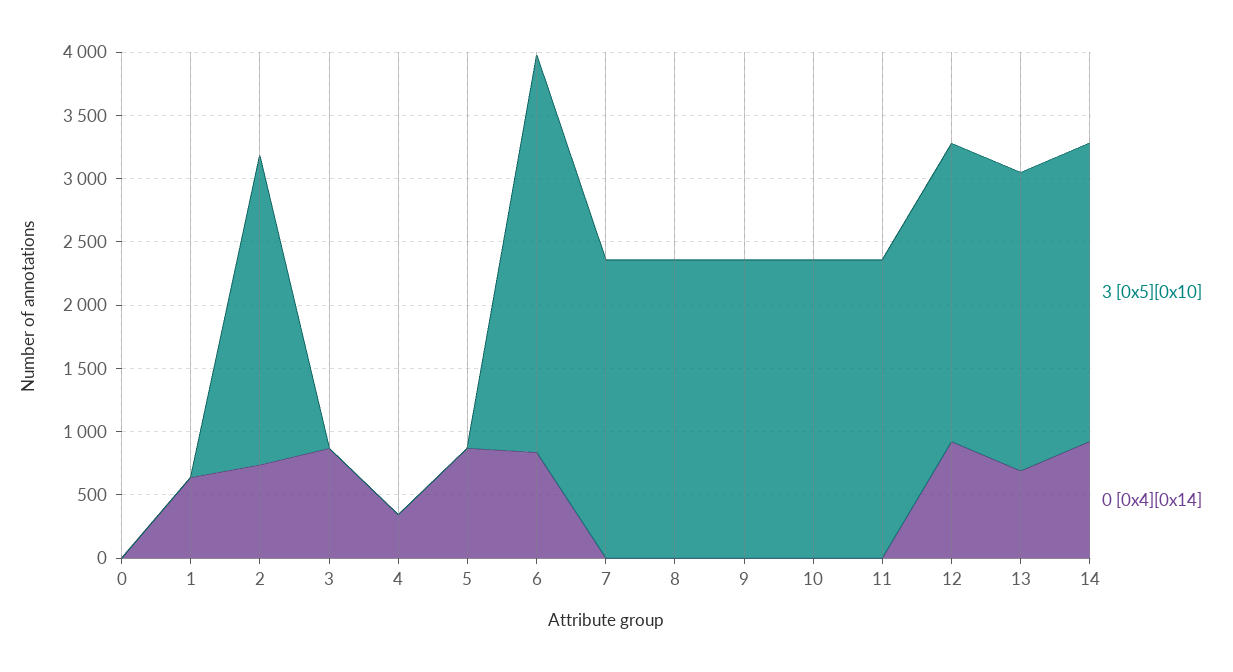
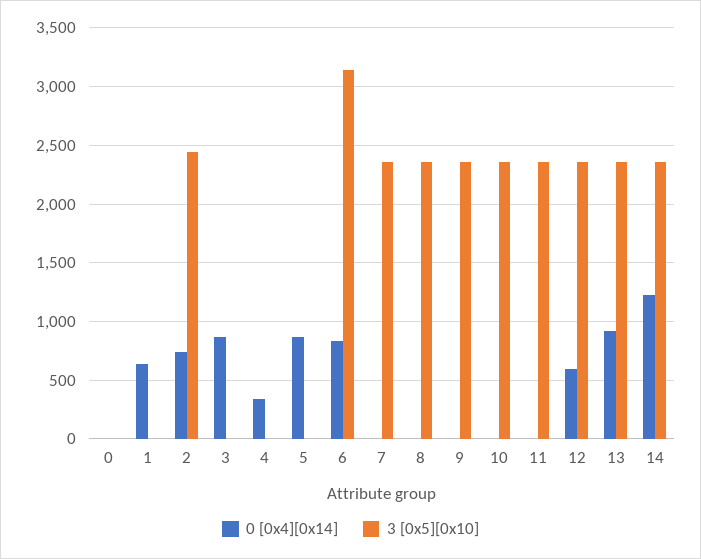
  {
    "3 [0x5][0x10]": {
      "0": 0,
      "1": 0,
      "2": 2400,
      "3": 0,
      "4": 0,
      "5": 0,
      "6": 3100,
      "7": 2400,
      "8": 2400,
      "9": 2400,
      "10": 2400,
      "11": 2400,
      "12": 2400,
      "13": 2400,
      "14": 2400
    },
    "0 [0x4][0x14]": {
      "0": 0,
      "1": 600,
      "2": 700,
      "3": 900,
      "4": 300,
      "5": 900,
      "6": 800,
      "7": 0,
      "8": 0,
      "9": 0,
      "10": 0,
      "11": 0,
-     "12": 900,
+     "12": 600,
-     "13": 700,
+     "13": 900,
-     "14": 900
+     "14": 1200
    }
  }

